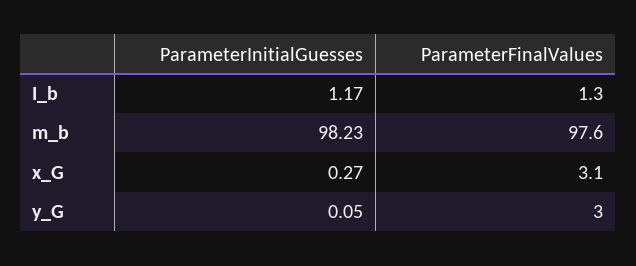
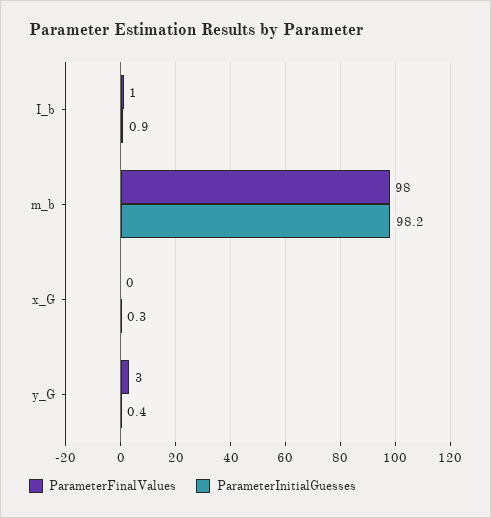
  {
    "ParameterInitialGuesses": {
-     "I_b": 1.17,
+     "I_b": 0.9,
      "m_b": 98.23,
      "x_G": 0.27,
-     "y_G": 0.05
+     "y_G": 0.4
    },
    "ParameterFinalValues": {
      "I_b": 1.3,
      "m_b": 97.6,
-     "x_G": 3.1,
+     "x_G": 0,
      "y_G": 3
    }
  }

